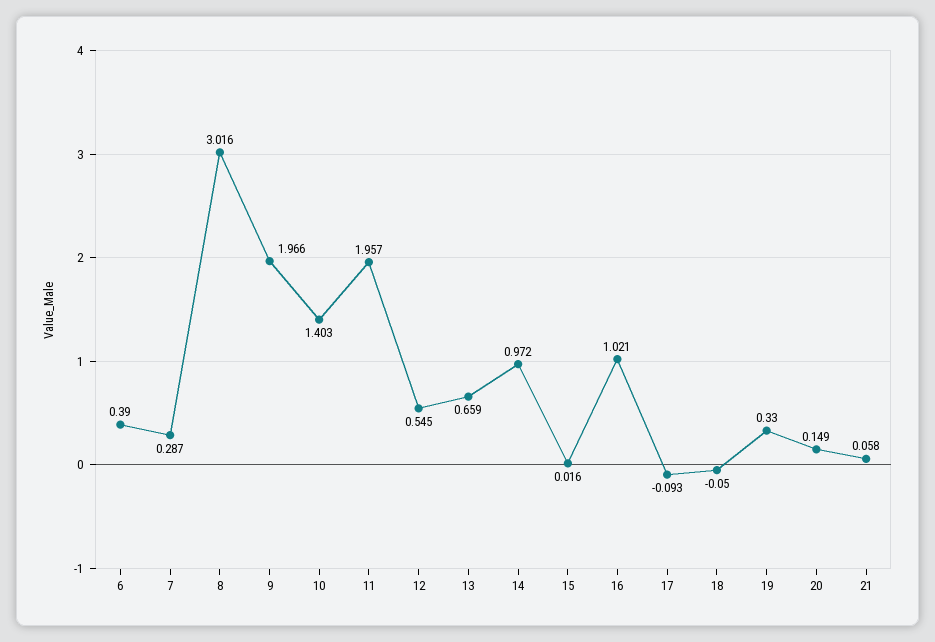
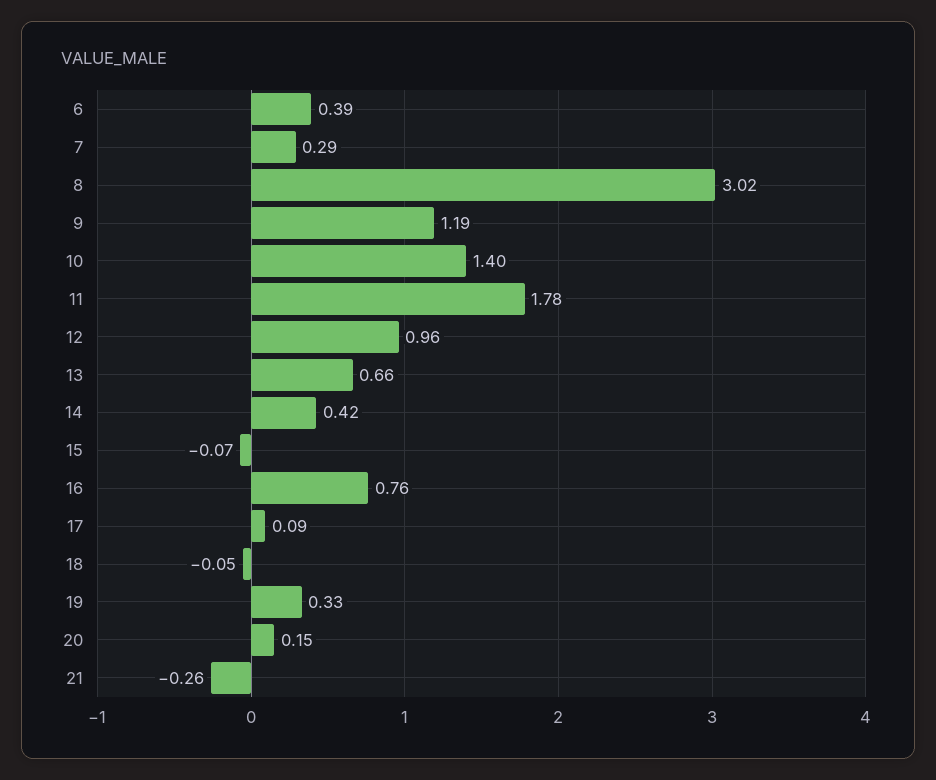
  {
    "6": 0.39,
    "7": 0.287,
    "8": 3.016,
-   "9": 1.966,
+   "9": 1.19,
    "10": 1.403,
-   "11": 1.957,
+   "11": 1.78,
-   "12": 0.545,
+   "12": 0.96,
    "13": 0.659,
-   "14": 0.972,
+   "14": 0.42,
-   "15": 0.016,
+   "15": -0.07,
-   "16": 1.021,
+   "16": 0.76,
-   "17": -0.093,
+   "17": 0.09,
    "18": -0.05,
    "19": 0.33,
    "20": 0.149,
-   "21": 0.058
+   "21": -0.26
  }

